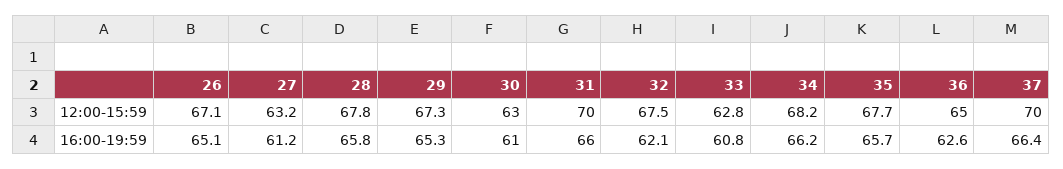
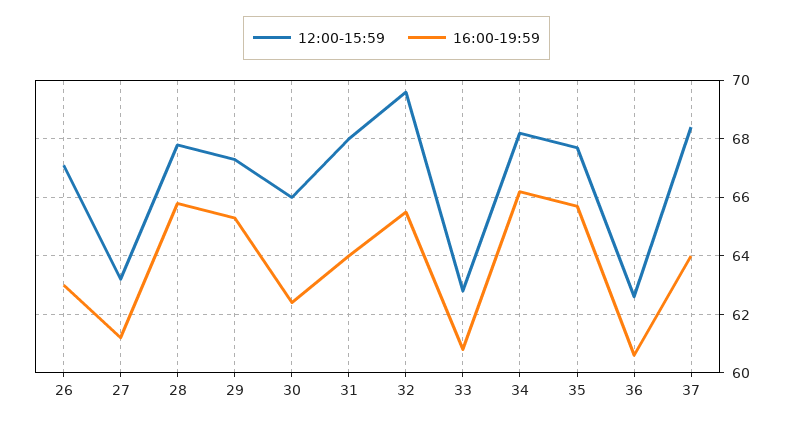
  {
    "12:00-15:59": {
      "26": 67.1,
      "27": 63.2,
      "28": 67.8,
      "29": 67.3,
-     "30": 63,
+     "30": 66,
-     "31": 70,
+     "31": 68,
-     "32": 67.5,
+     "32": 69.5,
      "33": 62.8,
      "34": 68.2,
      "35": 67.7,
-     "36": 65,
+     "36": 62.5,
-     "37": 70
+     "37": 68.5
    },
    "16:00-19:59": {
-     "26": 65.1,
+     "26": 63,
      "27": 61.2,
      "28": 65.8,
      "29": 65.3,
-     "30": 61,
+     "30": 62.5,
-     "31": 66,
+     "31": 64,
-     "32": 62.1,
+     "32": 65.5,
      "33": 60.8,
      "34": 66.2,
      "35": 65.7,
-     "36": 62.6,
+     "36": 60.5,
-     "37": 66.4
+     "37": 64
    }
  }

